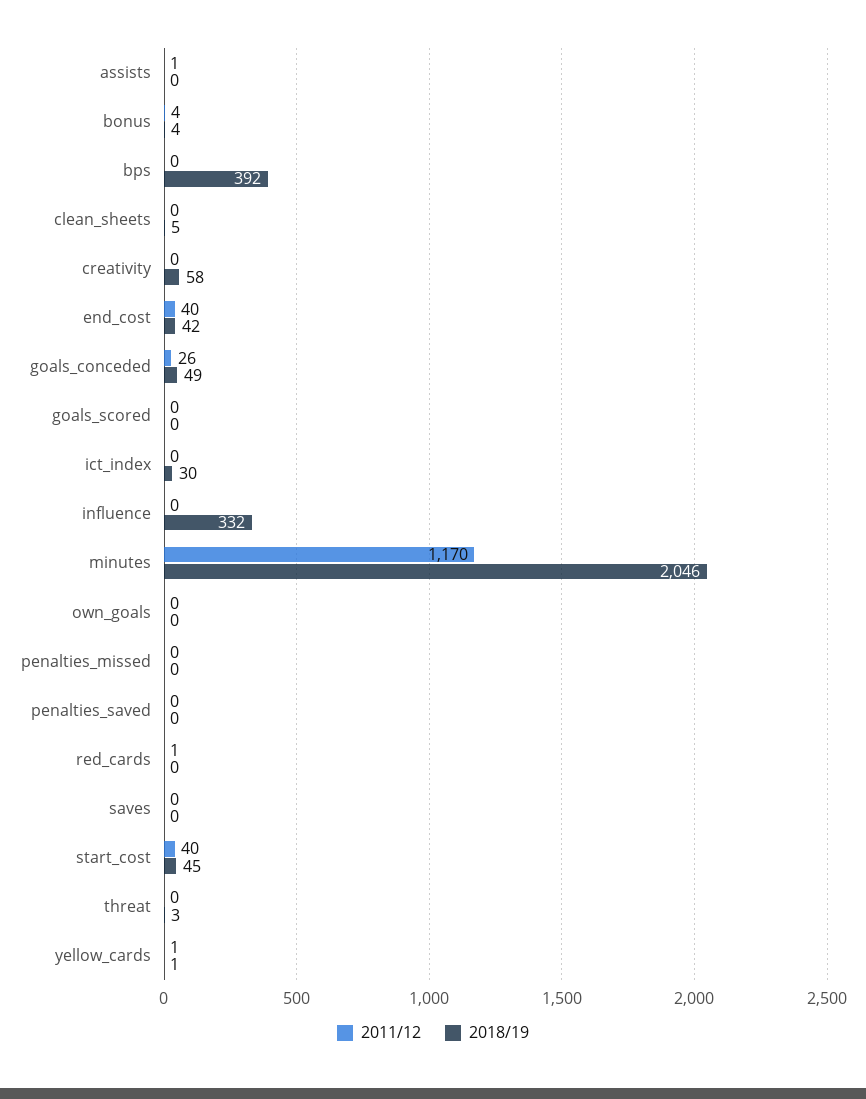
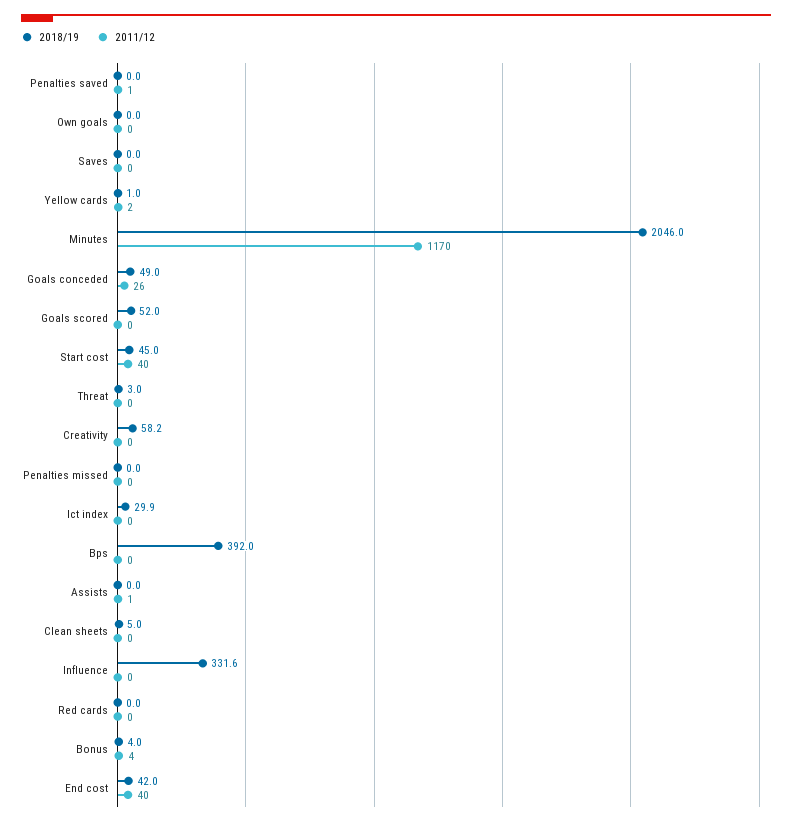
  {
    "2011/12": {
      "assists": 1,
      "bonus": 4,
      "bps": 0,
      "clean_sheets": 0,
      "creativity": 0,
      "end_cost": 40,
      "goals_conceded": 26,
      "goals_scored": 0,
      "ict_index": 0,
      "influence": 0,
      "minutes": 1170,
      "own_goals": 0,
      "penalties_missed": 0,
-     "penalties_saved": 0,
+     "penalties_saved": 1,
-     "red_cards": 1,
+     "red_cards": 0,
      "saves": 0,
      "start_cost": 40,
      "threat": 0,
-     "yellow_cards": 1
+     "yellow_cards": 2
    },
    "2018/19": {
      "assists": 0,
      "bonus": 4,
      "bps": 392,
      "clean_sheets": 5,
      "creativity": 58.2,
      "end_cost": 42,
      "goals_conceded": 49,
-     "goals_scored": 0,
+     "goals_scored": 52,
      "ict_index": 29.9,
      "influence": 331.6,
      "minutes": 2046,
      "own_goals": 0,
      "penalties_missed": 0,
      "penalties_saved": 0,
      "red_cards": 0,
      "saves": 0,
      "start_cost": 45,
      "threat": 3,
      "yellow_cards": 1
    }
  }

